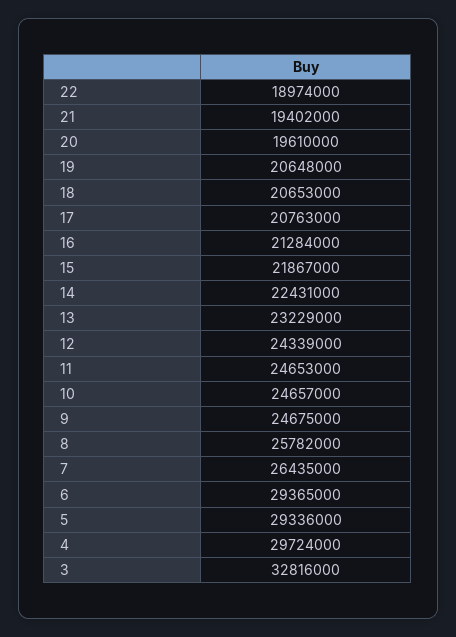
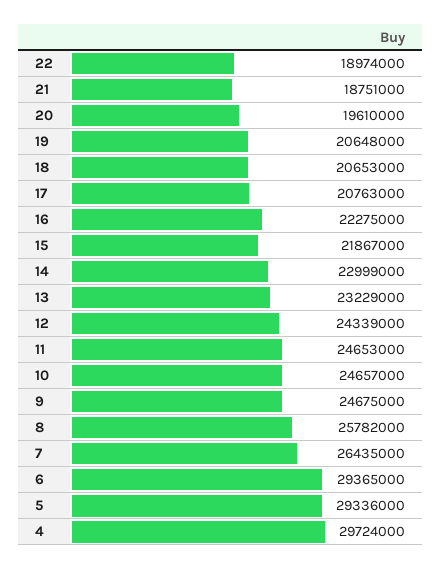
  {
    "22": 18974000,
-   "21": 19402000,
+   "21": 18751000,
    "20": 19610000,
    "19": 20648000,
    "18": 20653000,
    "17": 20763000,
-   "16": 21284000,
+   "16": 22275000,
    "15": 21867000,
-   "14": 22431000,
+   "14": 22999000,
    "13": 23229000,
    "12": 24339000,
    "11": 24653000,
    "10": 24657000,
    "9": 24675000,
    "8": 25782000,
    "7": 26435000,
    "6": 29365000,
    "5": 29336000,
-   "4": 29724000,
+   "4": 29724000
-   "3": 32816000
  }

